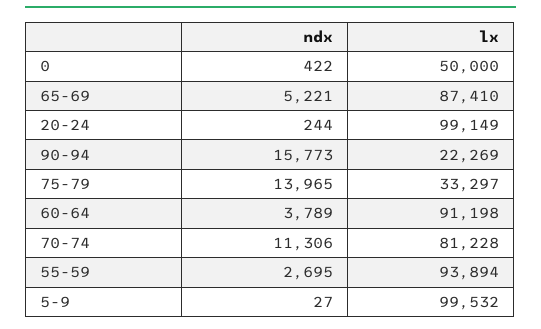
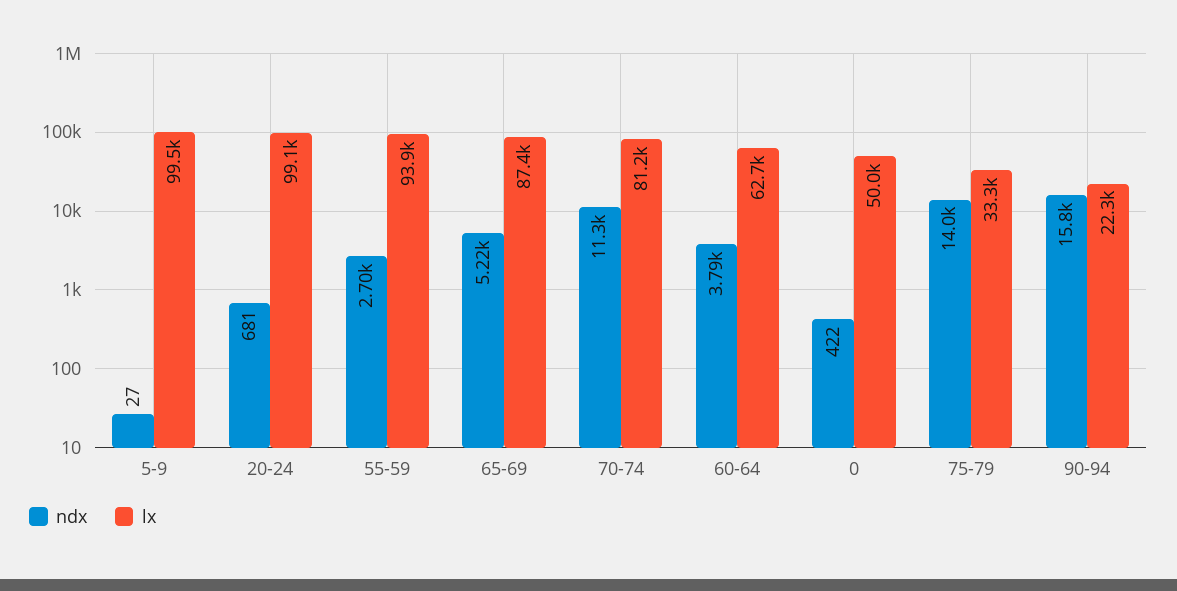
  {
    "ndx": {
      "0": 422,
      "65-69": 5221,
-     "20-24": 244,
+     "20-24": 681,
      "90-94": 15773,
      "75-79": 13965,
      "60-64": 3789,
      "70-74": 11306,
      "55-59": 2695,
      "5-9": 27
    },
    "lx": {
      "0": 50000,
      "65-69": 87410,
      "20-24": 99149,
      "90-94": 22269,
      "75-79": 33297,
-     "60-64": 91198,
+     "60-64": 62700,
      "70-74": 81228,
      "55-59": 93894,
      "5-9": 99532
    }
  }

